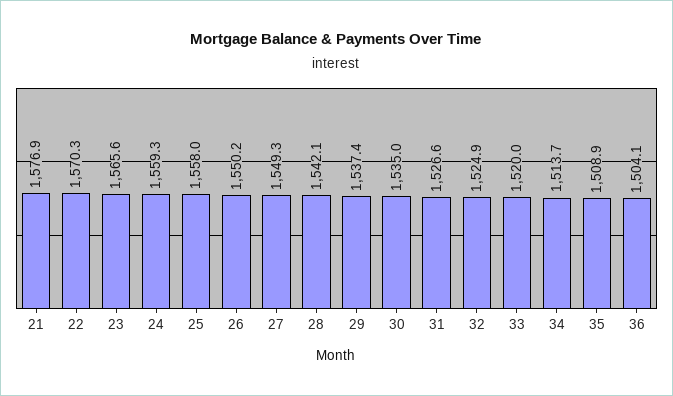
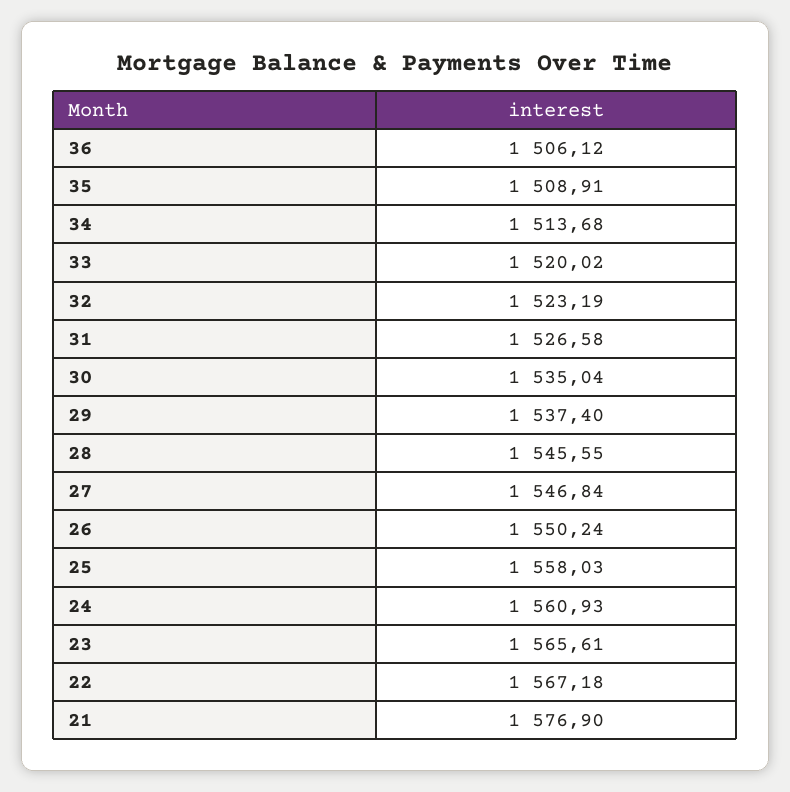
  {
    "21": 1576.9,
-   "22": 1570.3,
+   "22": 1567.18,
    "23": 1565.61,
-   "24": 1559.3,
+   "24": 1560.93,
    "25": 1558.03,
    "26": 1550.24,
-   "27": 1549.3,
+   "27": 1546.84,
-   "28": 1542.1,
+   "28": 1545.55,
    "29": 1537.4,
    "30": 1535.04,
    "31": 1526.58,
-   "32": 1524.9,
+   "32": 1523.19,
    "33": 1520.02,
    "34": 1513.68,
    "35": 1508.91,
-   "36": 1504.1
+   "36": 1506.12
  }

